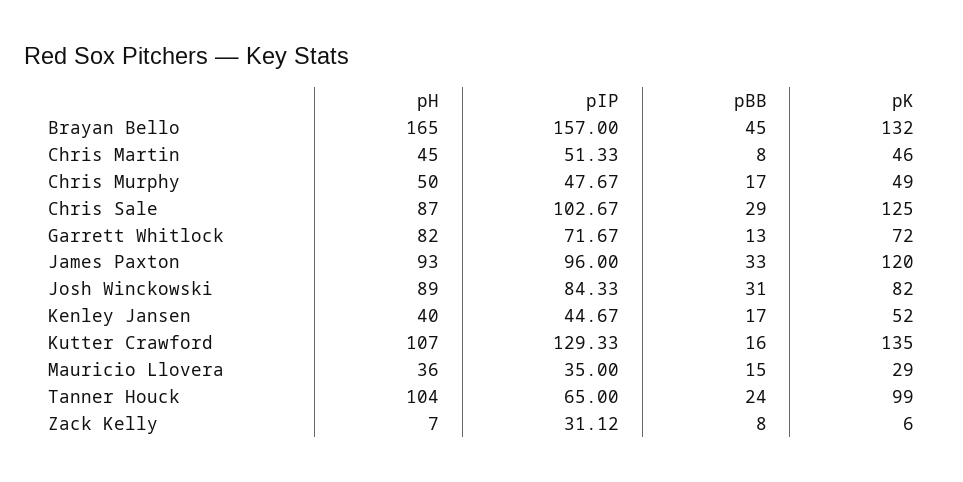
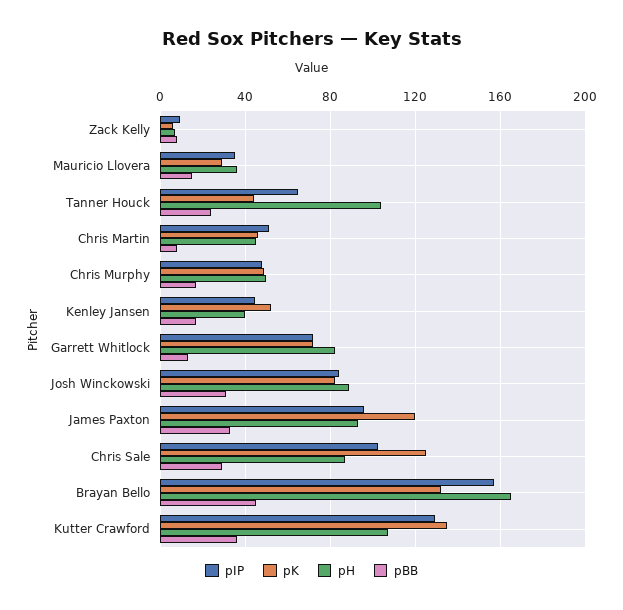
  {
    "pH": {
      "Brayan Bello": 165,
      "Chris Martin": 45,
      "Chris Murphy": 50,
      "Chris Sale": 87,
      "Garrett Whitlock": 82,
      "James Paxton": 93,
      "Josh Winckowski": 89,
      "Kenley Jansen": 40,
      "Kutter Crawford": 107,
      "Mauricio Llovera": 36,
      "Tanner Houck": 104,
      "Zack Kelly": 7
    },
    "pIP": {
      "Brayan Bello": 157,
      "Chris Martin": 51.33,
      "Chris Murphy": 47.67,
      "Chris Sale": 102.67,
      "Garrett Whitlock": 71.67,
      "James Paxton": 96,
      "Josh Winckowski": 84.33,
      "Kenley Jansen": 44.67,
      "Kutter Crawford": 129.33,
      "Mauricio Llovera": 35,
      "Tanner Houck": 65,
-     "Zack Kelly": 31.12
+     "Zack Kelly": 10
    },
    "pBB": {
      "Brayan Bello": 45,
      "Chris Martin": 8,
      "Chris Murphy": 17,
      "Chris Sale": 29,
      "Garrett Whitlock": 13,
      "James Paxton": 33,
      "Josh Winckowski": 31,
      "Kenley Jansen": 17,
-     "Kutter Crawford": 16,
+     "Kutter Crawford": 35,
      "Mauricio Llovera": 15,
      "Tanner Houck": 24,
      "Zack Kelly": 8
    },
    "pK": {
      "Brayan Bello": 132,
      "Chris Martin": 46,
      "Chris Murphy": 49,
      "Chris Sale": 125,
      "Garrett Whitlock": 72,
      "James Paxton": 120,
      "Josh Winckowski": 82,
      "Kenley Jansen": 52,
      "Kutter Crawford": 135,
      "Mauricio Llovera": 29,
-     "Tanner Houck": 99,
+     "Tanner Houck": 45,
      "Zack Kelly": 6
    }
  }

